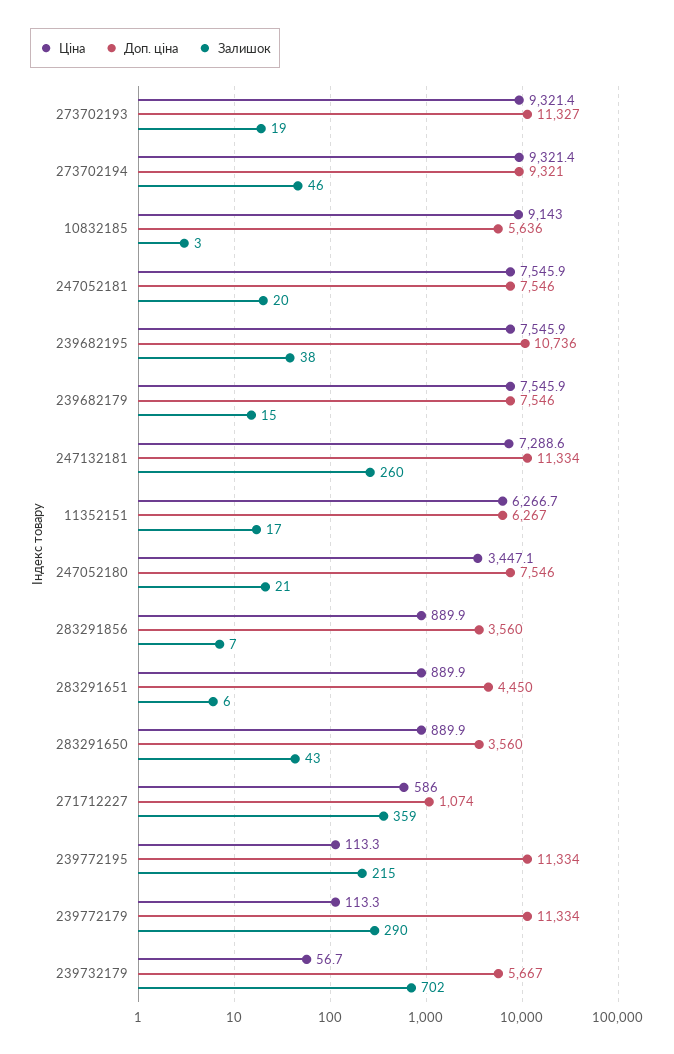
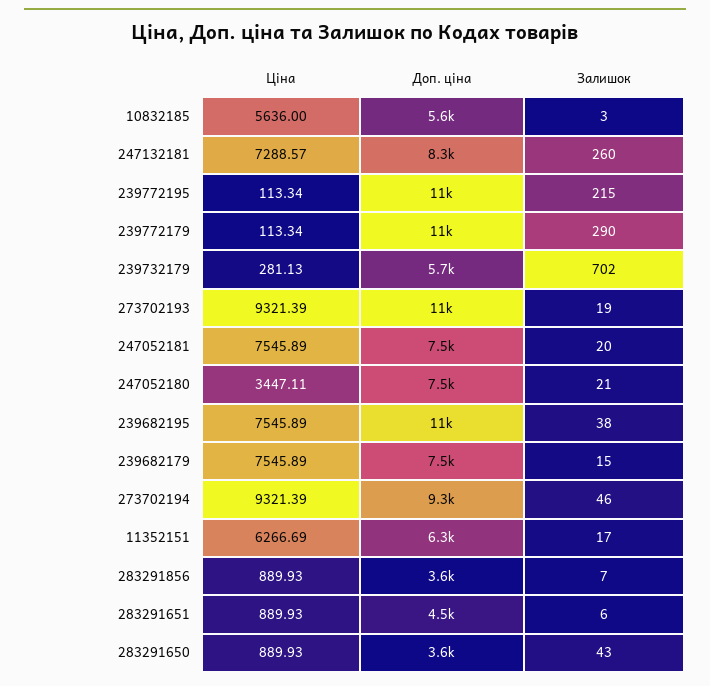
  {
    "Ціна": {
      "273702193": 9321.39,
      "273702194": 9321.39,
-     "10832185": 9143,
+     "10832185": 5636,
      "247052181": 7545.89,
      "239682195": 7545.89,
      "239682179": 7545.89,
      "247132181": 7288.57,
      "11352151": 6266.69,
      "247052180": 3447.11,
      "283291856": 889.93,
      "283291651": 889.93,
      "283291650": 889.93,
-     "271712227": 586,
      "239772195": 113.34,
      "239772179": 113.34,
-     "239732179": 56.7
+     "239732179": 281.13
    },
    "Доп. ціна": {
      "273702193": 11327,
      "273702194": 9321,
      "10832185": 5636,
      "247052181": 7546,
      "239682195": 10736,
      "239682179": 7546,
-     "247132181": 11334,
+     "247132181": 8300,
      "11352151": 6267,
      "247052180": 7546,
      "283291856": 3560,
      "283291651": 4450,
      "283291650": 3560,
-     "271712227": 1074,
      "239772195": 11334,
      "239772179": 11334,
      "239732179": 5667
    },
    "Залишок": {
      "273702193": 19,
      "273702194": 46,
      "10832185": 3,
      "247052181": 20,
      "239682195": 38,
      "239682179": 15,
      "247132181": 260,
      "11352151": 17,
      "247052180": 21,
      "283291856": 7,
      "283291651": 6,
      "283291650": 43,
-     "271712227": 359,
      "239772195": 215,
      "239772179": 290,
      "239732179": 702
    }
  }

